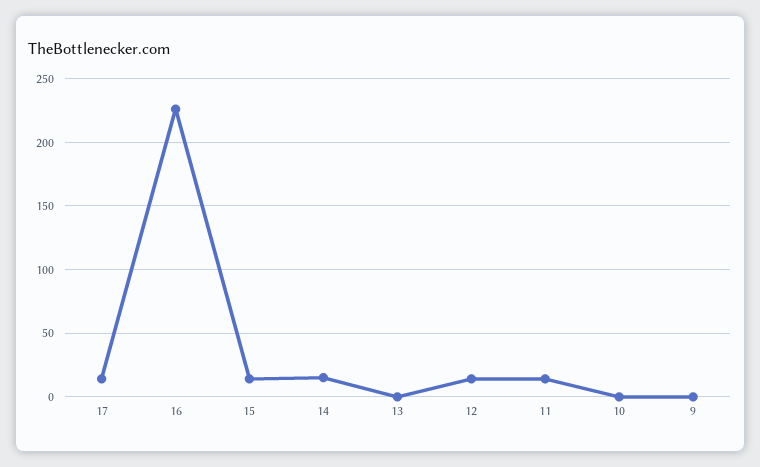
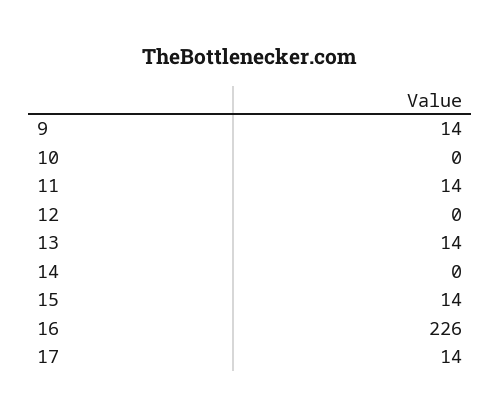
  {
    "17": 14,
    "16": 226,
    "15": 14,
-   "14": 15,
+   "14": 0,
-   "13": 0,
+   "13": 14,
-   "12": 15,
+   "12": 0,
    "11": 14,
    "10": 0,
-   "9": 0
+   "9": 14
  }

